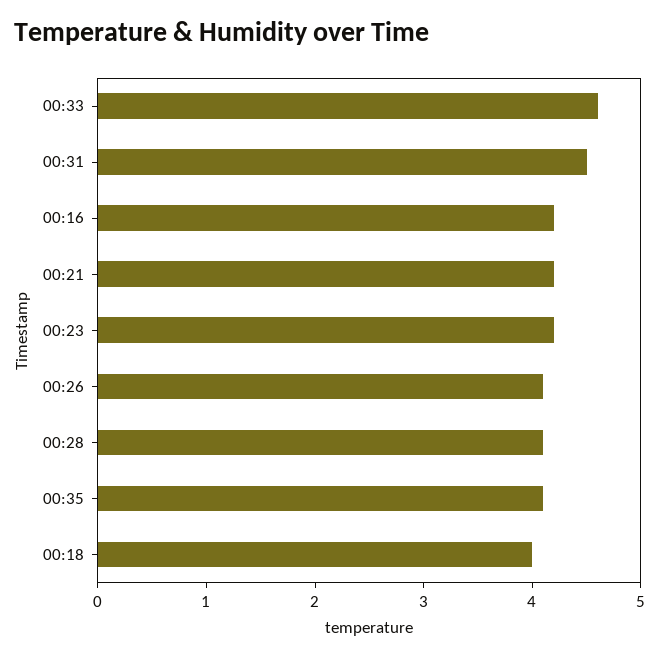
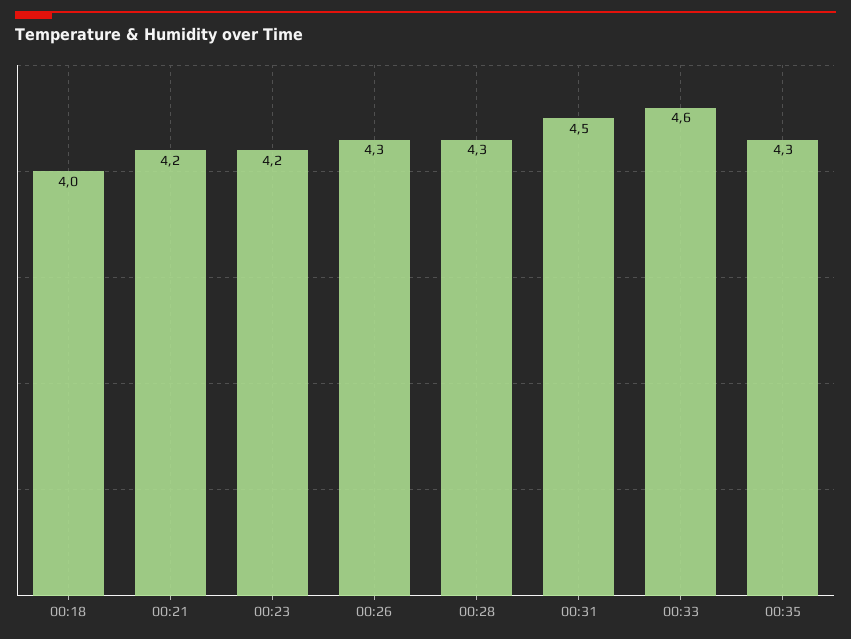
  {
    "00:33": 4.6,
    "00:31": 4.5,
-   "00:16": 4.2,
    "00:21": 4.2,
    "00:23": 4.2,
-   "00:26": 4.1,
+   "00:26": 4.3,
-   "00:28": 4.1,
+   "00:28": 4.3,
-   "00:35": 4.1,
+   "00:35": 4.3,
    "00:18": 4
  }

